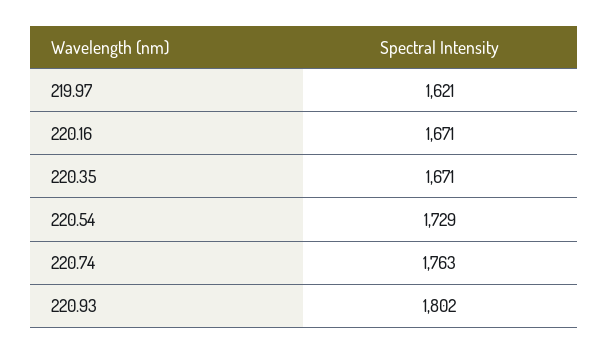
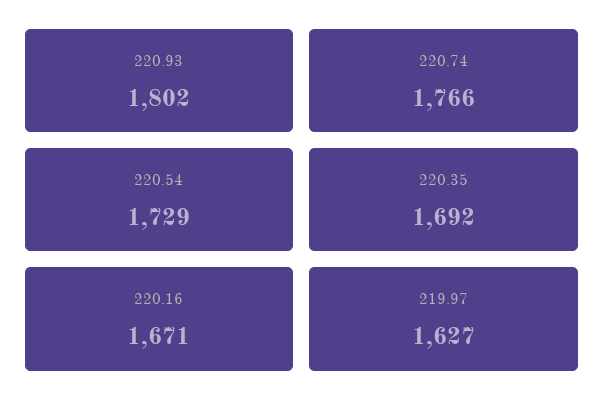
  {
-   "219.97": 1621,
+   "219.97": 1627,
    "220.16": 1671,
-   "220.35": 1671,
+   "220.35": 1692,
    "220.54": 1729,
-   "220.74": 1763,
+   "220.74": 1766,
    "220.93": 1802
  }

